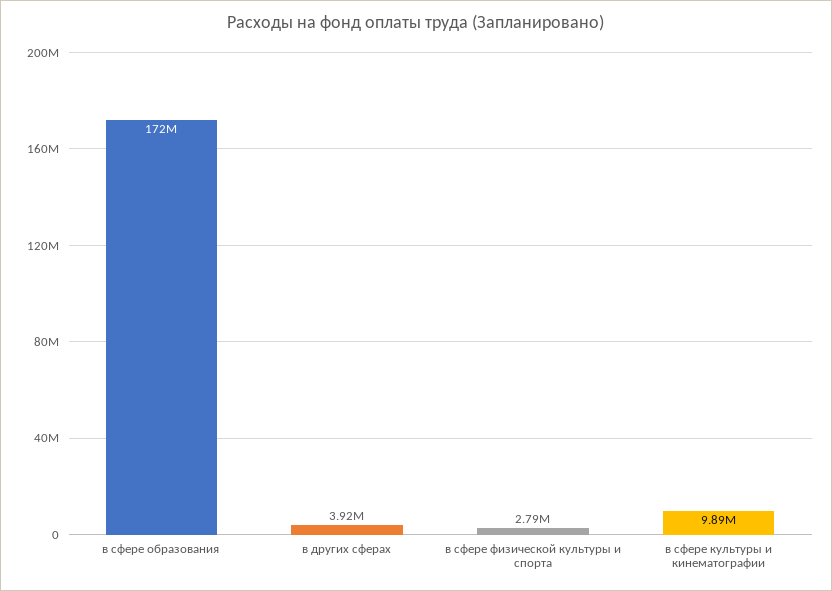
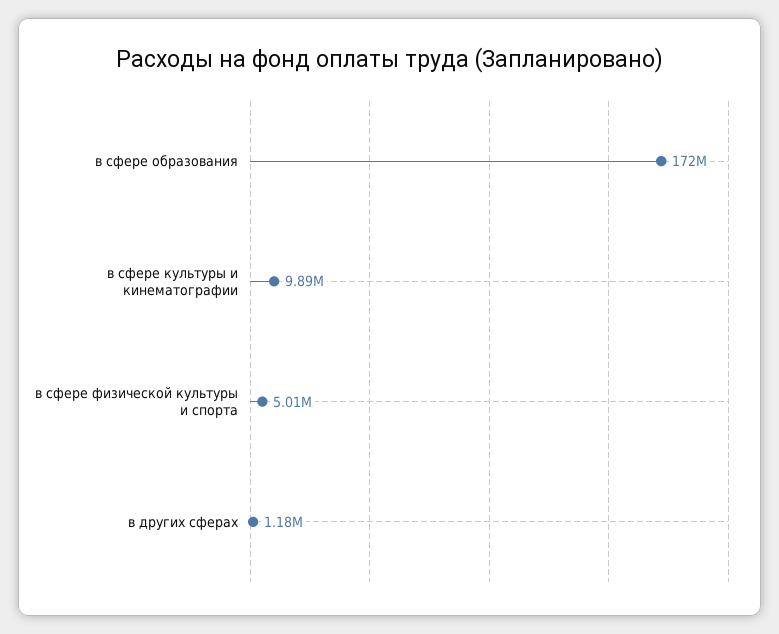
  {
    "в сфере образования": 172000000,
-   "в других сферах": 3920000,
+   "в других сферах": 1180000,
-   "в сфере физической культуры и спорта": 2790000,
+   "в сфере физической культуры и спорта": 5010000,
    "в сфере культуры и кинематографии": 9890000
  }

